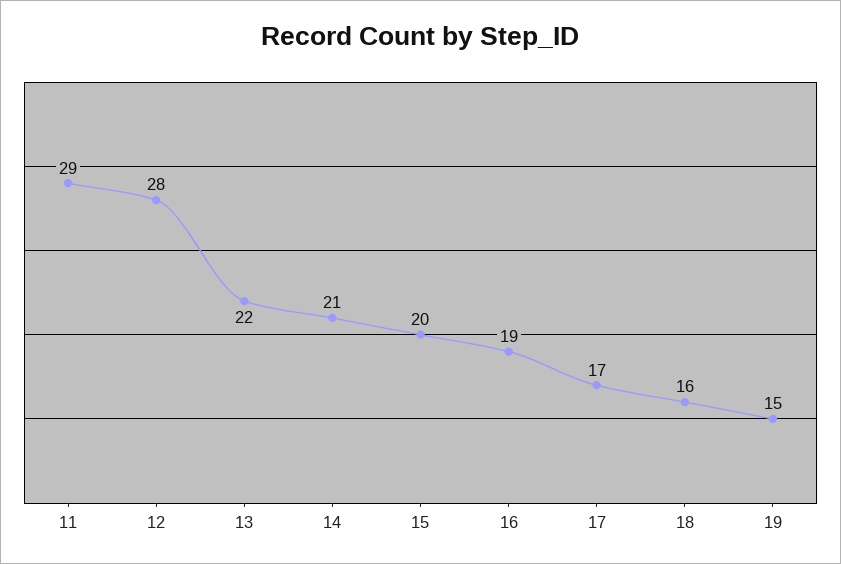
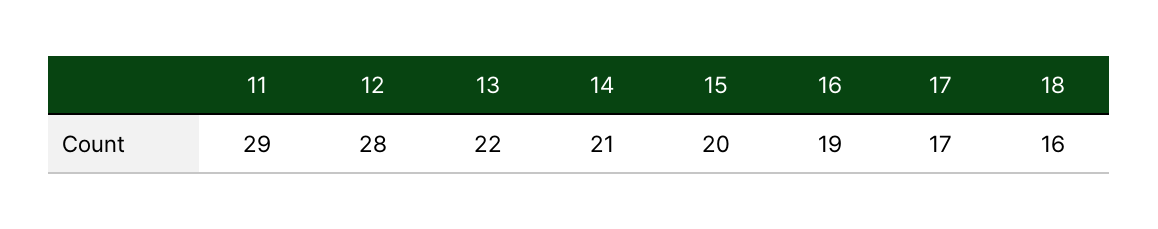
  {
    "11": 29,
    "12": 28,
    "13": 22,
    "14": 21,
    "15": 20,
    "16": 19,
    "17": 17,
-   "18": 16,
+   "18": 16
-   "19": 15
  }

